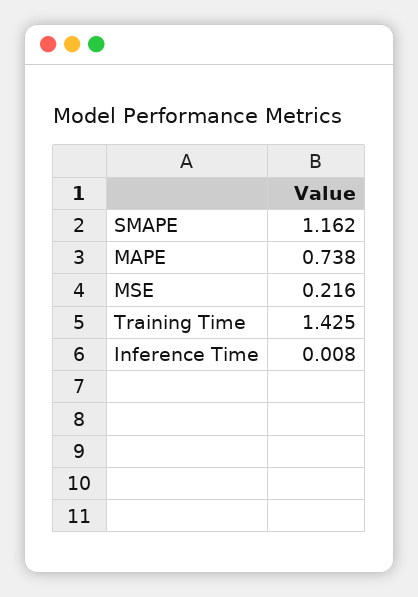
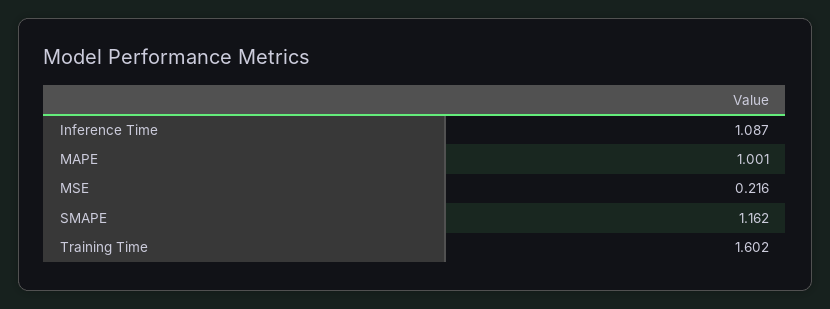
  {
    "SMAPE": 1.162,
-   "MAPE": 0.738,
+   "MAPE": 1.001,
    "MSE": 0.216,
-   "Training Time": 1.425,
+   "Training Time": 1.602,
-   "Inference Time": 0.008
+   "Inference Time": 1.087
  }

